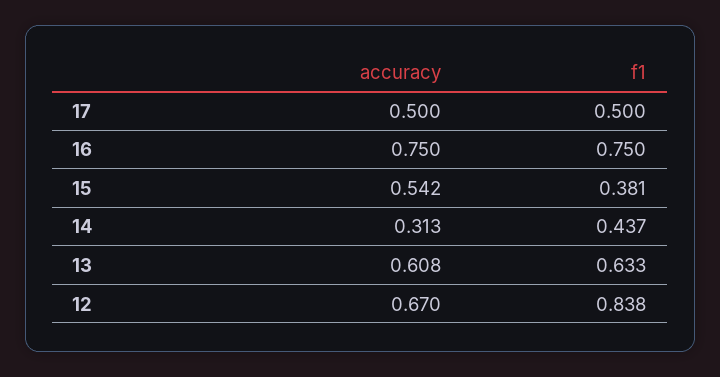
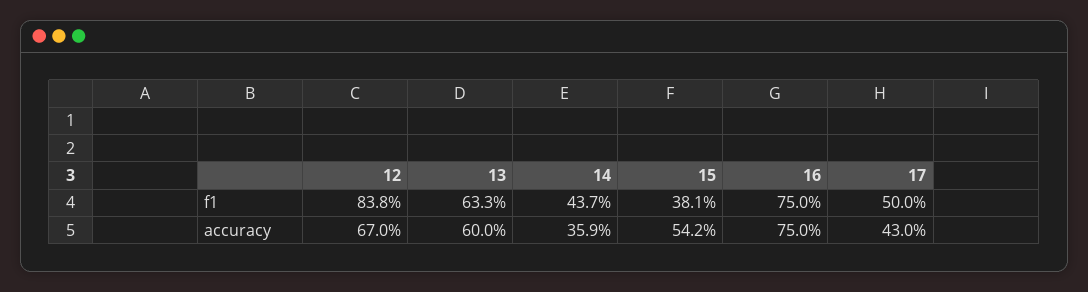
  {
    "accuracy": {
-     "17": 0.5,
+     "17": 0.43,
      "16": 0.75,
      "15": 0.542,
-     "14": 0.313,
+     "14": 0.359,
-     "13": 0.608,
+     "13": 0.6,
      "12": 0.67
    },
    "f1": {
      "17": 0.5,
      "16": 0.75,
      "15": 0.381,
      "14": 0.437,
      "13": 0.633,
      "12": 0.838
    }
  }

